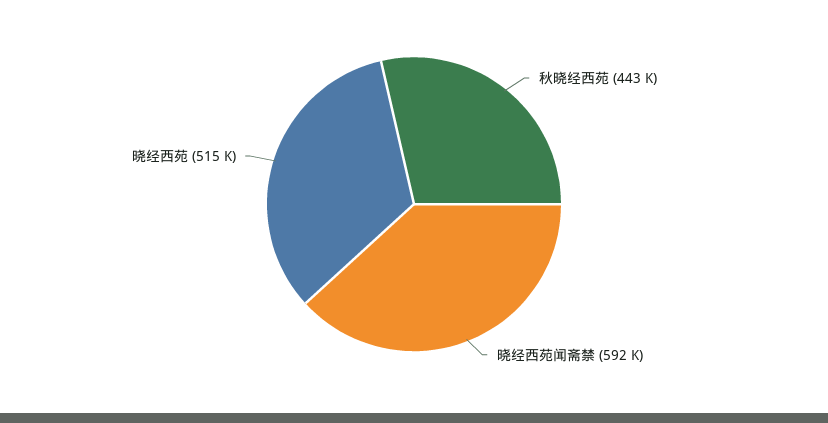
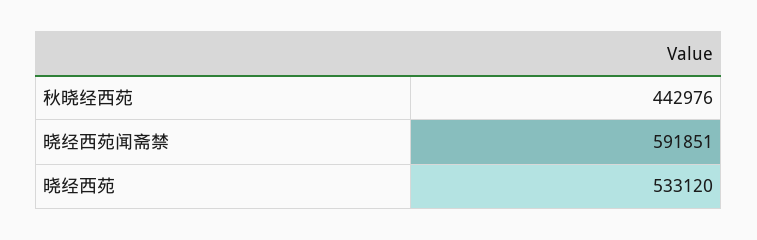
  {
    "秋晓经西苑": 442976,
    "晓经西苑闻斋禁": 591851,
-   "晓经西苑": 515000
+   "晓经西苑": 533120
  }

